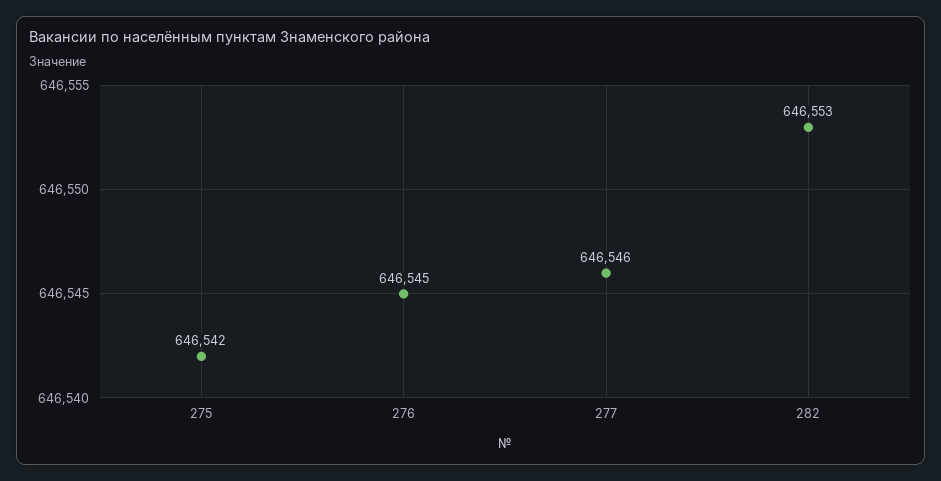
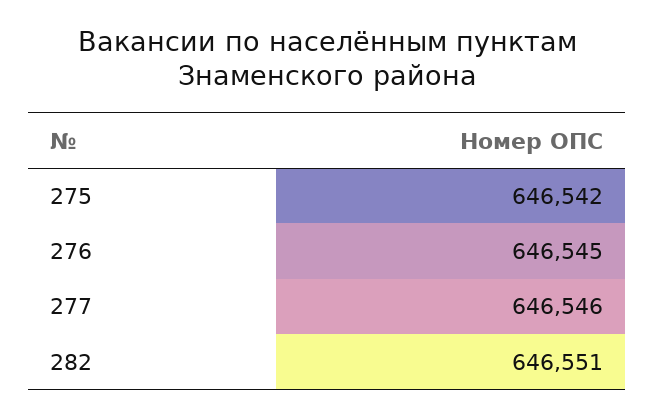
  {
    "275": 646542,
    "276": 646545,
    "277": 646546,
-   "282": 646553
+   "282": 646551
  }

